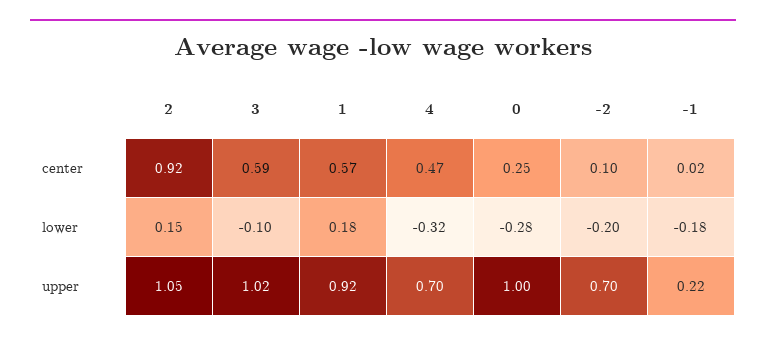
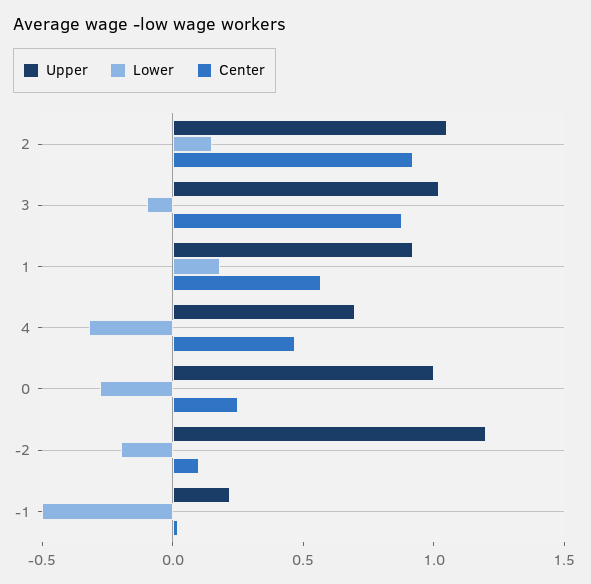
  {
    "center": {
      "2": 0.92,
-     "3": 0.59,
+     "3": 0.9,
      "1": 0.57,
      "4": 0.47,
      "0": 0.25,
      "-2": 0.1,
      "-1": 0.02
    },
    "lower": {
      "2": 0.15,
      "3": -0.1,
      "1": 0.18,
      "4": -0.32,
      "0": -0.28,
      "-2": -0.2,
-     "-1": -0.18
+     "-1": -0.5
    },
    "upper": {
      "2": 1.05,
      "3": 1.02,
      "1": 0.92,
      "4": 0.7,
      "0": 1,
-     "-2": 0.7,
+     "-2": 1.2,
      "-1": 0.22
    }
  }

